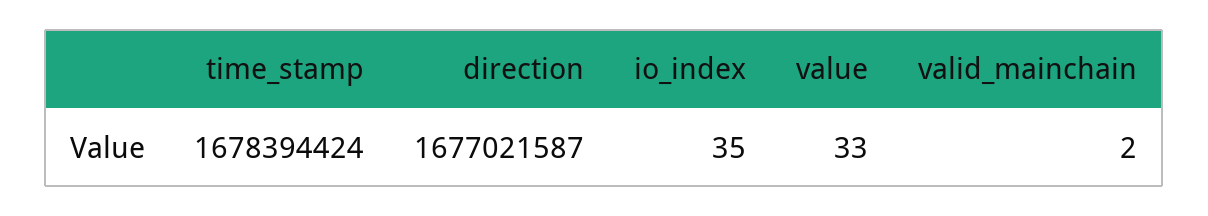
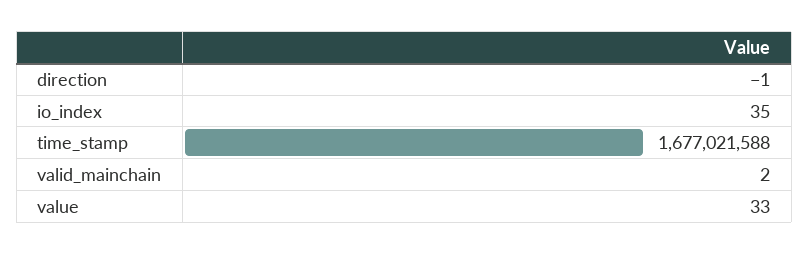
  {
-   "time_stamp": 1678394424,
+   "time_stamp": 1677021588,
-   "direction": 1677021587,
+   "direction": -1,
    "io_index": 35,
    "value": 33,
    "valid_mainchain": 2
  }

